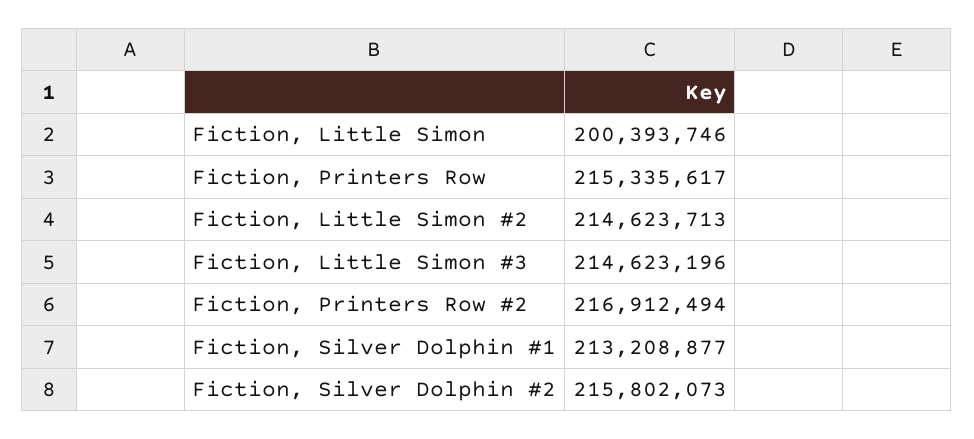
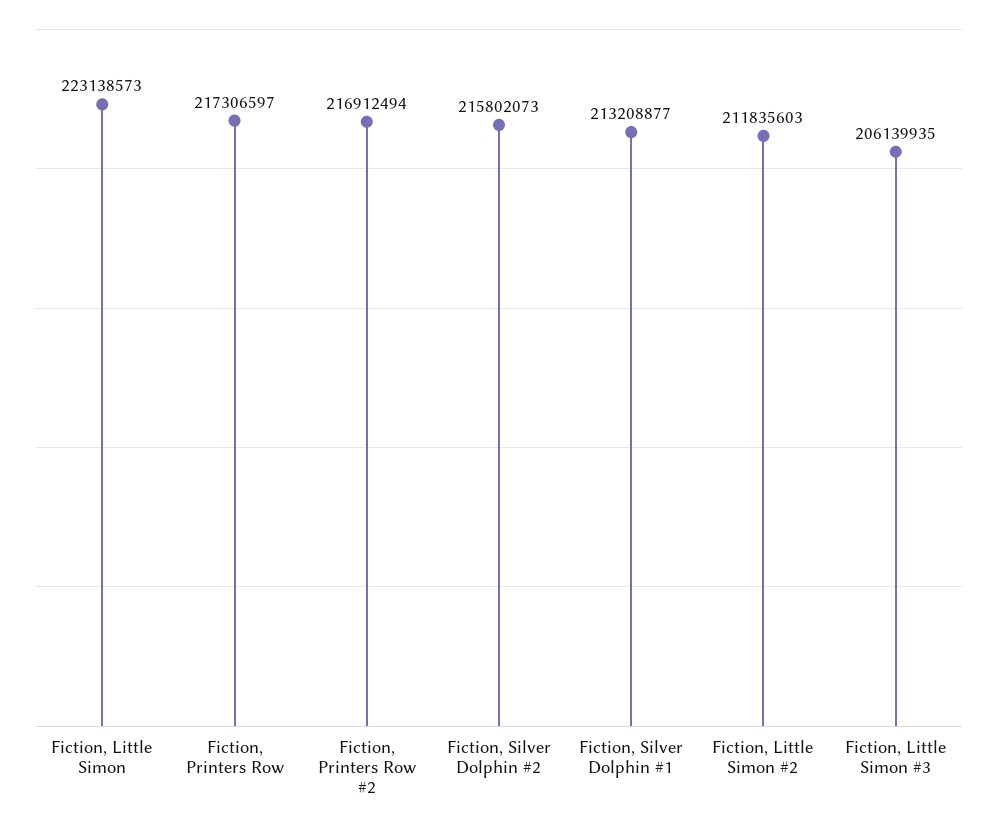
  {
-   "Fiction, Little Simon": 200393746,
+   "Fiction, Little Simon": 223138573,
-   "Fiction, Printers Row": 215335617,
+   "Fiction, Printers Row": 217306597,
-   "Fiction, Little Simon #2": 214623713,
+   "Fiction, Little Simon #2": 211835603,
-   "Fiction, Little Simon #3": 214623196,
+   "Fiction, Little Simon #3": 206139935,
    "Fiction, Printers Row #2": 216912494,
    "Fiction, Silver Dolphin #1": 213208877,
    "Fiction, Silver Dolphin #2": 215802073
  }

